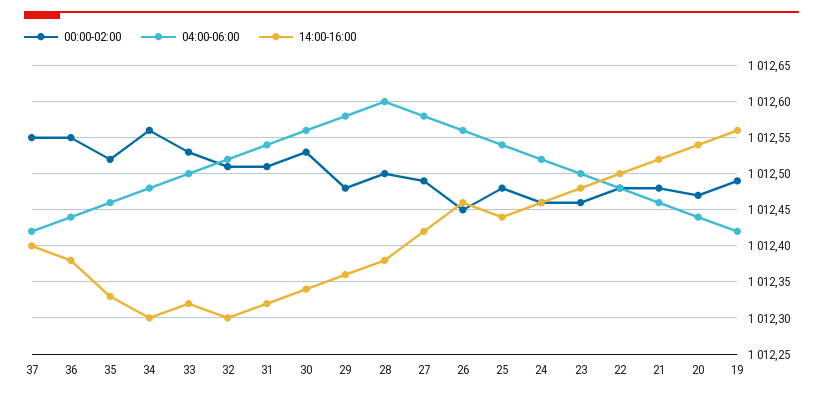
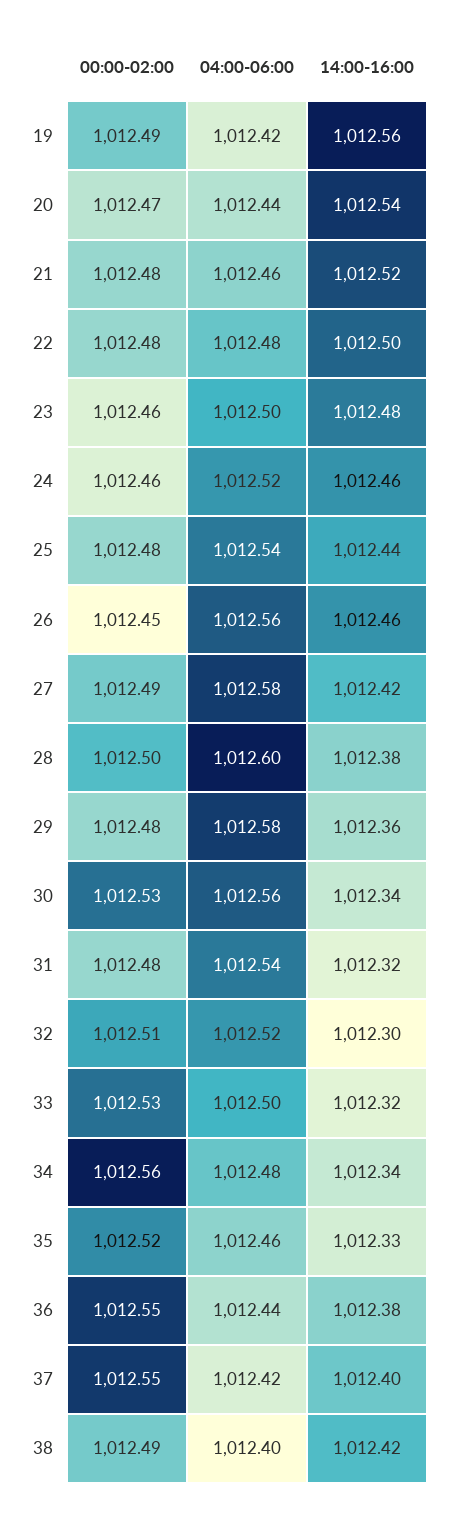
  {
    "00:00-02:00": {
      "37": 1012.55,
      "36": 1012.55,
      "35": 1012.52,
      "34": 1012.56,
      "33": 1012.53,
      "32": 1012.51,
-     "31": 1012.51,
+     "31": 1012.48,
      "30": 1012.53,
      "29": 1012.48,
      "28": 1012.5,
      "27": 1012.49,
      "26": 1012.45,
      "25": 1012.48,
      "24": 1012.46,
      "23": 1012.46,
      "22": 1012.48,
      "21": 1012.48,
      "20": 1012.47,
-     "19": 1012.49
+     "19": 1012.49,
+     "38": 1012.49
    },
    "04:00-06:00": {
      "37": 1012.42,
      "36": 1012.44,
      "35": 1012.46,
      "34": 1012.48,
      "33": 1012.5,
      "32": 1012.52,
      "31": 1012.54,
      "30": 1012.56,
      "29": 1012.58,
      "28": 1012.6,
      "27": 1012.58,
      "26": 1012.56,
      "25": 1012.54,
      "24": 1012.52,
      "23": 1012.5,
      "22": 1012.48,
      "21": 1012.46,
      "20": 1012.44,
-     "19": 1012.42
+     "19": 1012.42,
+     "38": 1012.4
    },
    "14:00-16:00": {
      "37": 1012.4,
      "36": 1012.38,
      "35": 1012.33,
-     "34": 1012.3,
+     "34": 1012.34,
      "33": 1012.32,
      "32": 1012.3,
      "31": 1012.32,
      "30": 1012.34,
      "29": 1012.36,
      "28": 1012.38,
      "27": 1012.42,
      "26": 1012.46,
      "25": 1012.44,
      "24": 1012.46,
      "23": 1012.48,
      "22": 1012.5,
      "21": 1012.52,
      "20": 1012.54,
-     "19": 1012.56
+     "19": 1012.56,
+     "38": 1012.42
    }
  }

